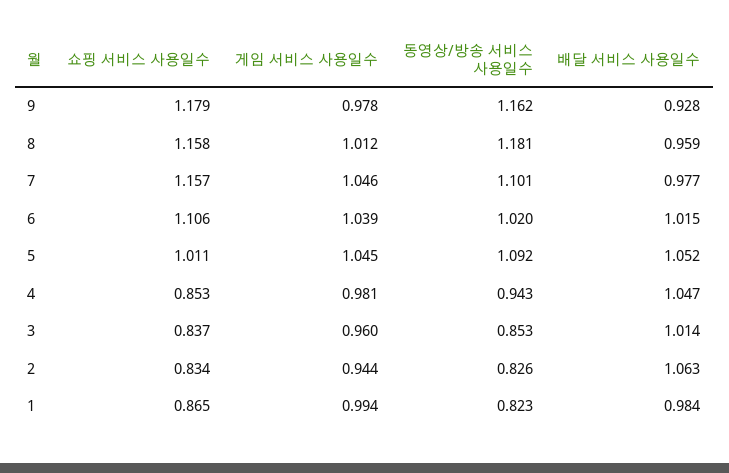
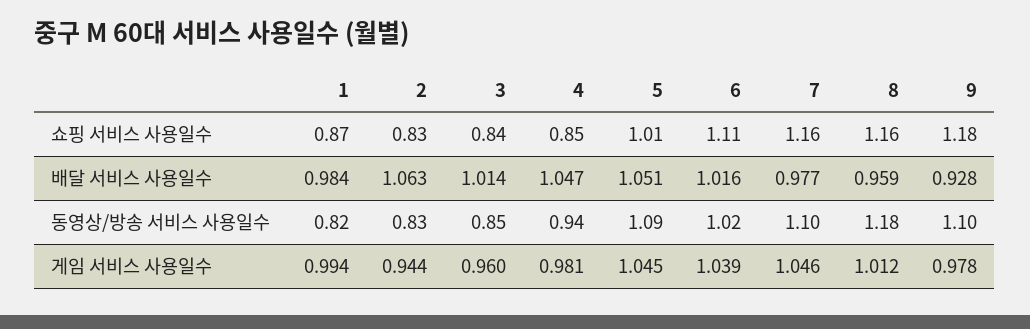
  {
    "쇼핑 서비스 사용일수": {
      "9": 1.179,
      "8": 1.158,
      "7": 1.157,
      "6": 1.106,
      "5": 1.011,
      "4": 0.853,
      "3": 0.837,
      "2": 0.834,
      "1": 0.865
    },
    "게임 서비스 사용일수": {
      "9": 0.978,
      "8": 1.012,
      "7": 1.046,
      "6": 1.039,
      "5": 1.045,
      "4": 0.981,
      "3": 0.96,
      "2": 0.944,
      "1": 0.994
    },
    "동영상/방송 서비스 사용일수": {
-     "9": 1.162,
+     "9": 1.1,
      "8": 1.181,
      "7": 1.101,
      "6": 1.02,
      "5": 1.092,
      "4": 0.943,
      "3": 0.853,
      "2": 0.826,
      "1": 0.823
    },
    "배달 서비스 사용일수": {
      "9": 0.928,
      "8": 0.959,
      "7": 0.977,
-     "6": 1.015,
+     "6": 1.016,
-     "5": 1.052,
+     "5": 1.051,
      "4": 1.047,
      "3": 1.014,
      "2": 1.063,
      "1": 0.984
    }
  }

